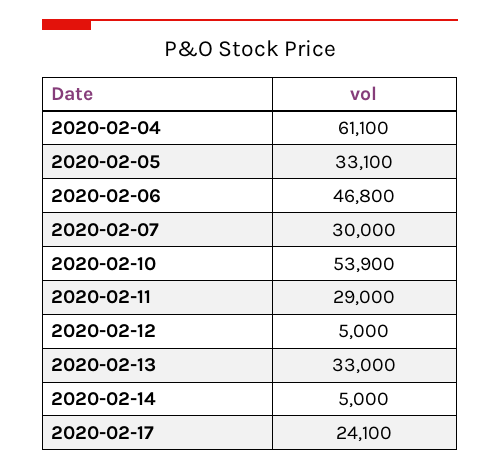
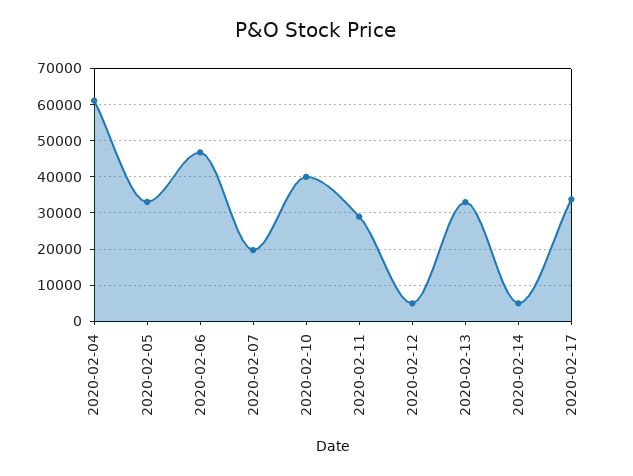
  {
    "2020-02-04": 61100,
    "2020-02-05": 33100,
    "2020-02-06": 46800,
-   "2020-02-07": 30000,
+   "2020-02-07": 20000,
-   "2020-02-10": 53900,
+   "2020-02-10": 40000,
    "2020-02-11": 29000,
    "2020-02-12": 5000,
    "2020-02-13": 33000,
    "2020-02-14": 5000,
-   "2020-02-17": 24100
+   "2020-02-17": 34000
  }

